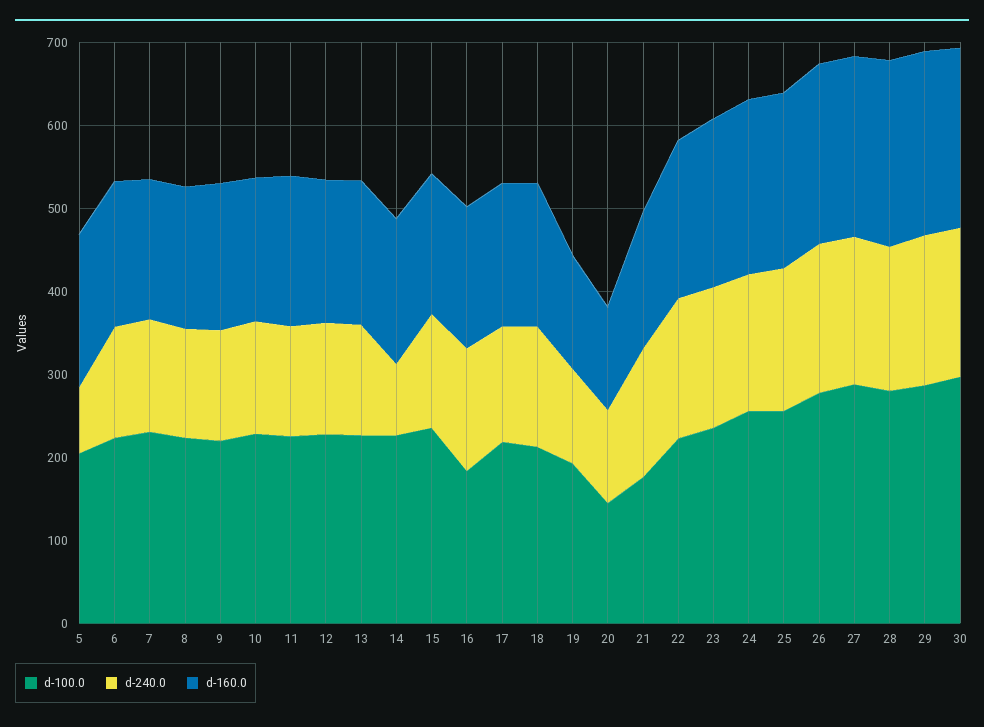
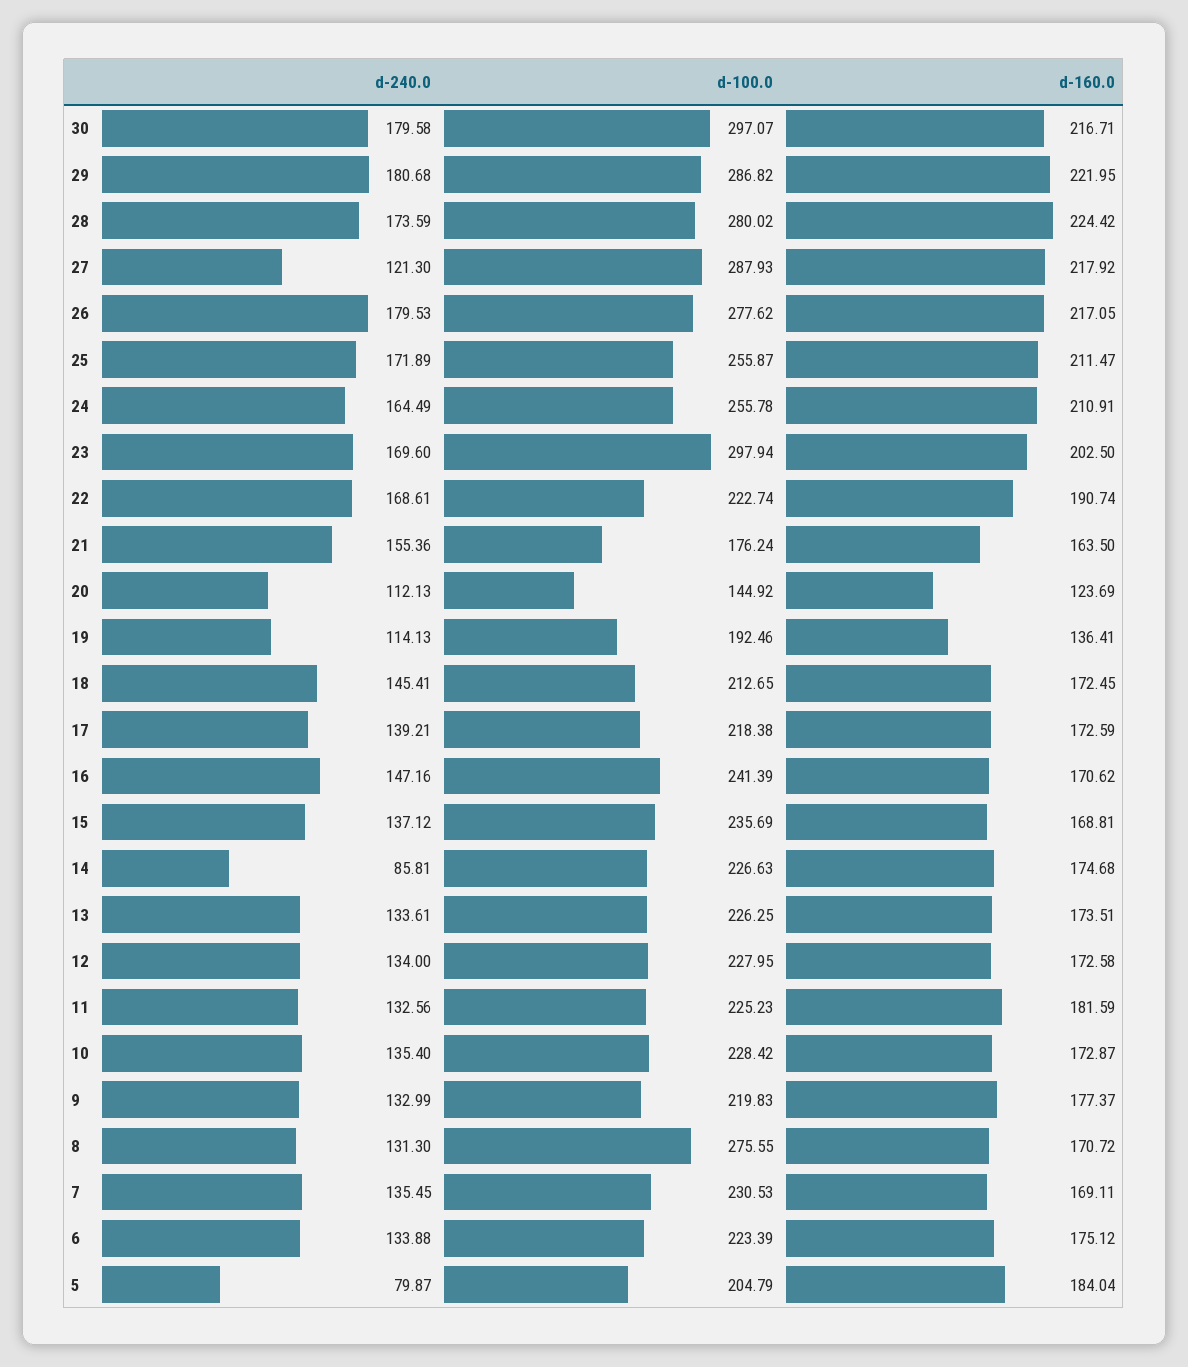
  {
    "d-100.0": {
      "5": 204.79,
      "6": 223.39,
      "7": 230.53,
-     "8": 220,
+     "8": 275.55,
      "9": 219.83,
      "10": 228.42,
      "11": 225.23,
      "12": 227.95,
      "13": 226.25,
      "14": 226.63,
      "15": 235.69,
-     "16": 180,
+     "16": 241.39,
      "17": 218.38,
      "18": 212.65,
      "19": 192.46,
      "20": 144.92,
      "21": 176.24,
      "22": 222.74,
-     "23": 240,
+     "23": 297.94,
      "24": 255.78,
      "25": 255.87,
      "26": 277.62,
      "27": 287.93,
      "28": 280.02,
      "29": 286.82,
      "30": 297.07
    },
    "d-240.0": {
      "5": 79.87,
      "6": 133.88,
      "7": 135.45,
      "8": 131.3,
      "9": 132.99,
      "10": 135.4,
      "11": 132.56,
      "12": 134,
      "13": 133.61,
      "14": 85.81,
      "15": 137.12,
      "16": 147.16,
      "17": 139.21,
      "18": 145.41,
      "19": 114.13,
      "20": 112.13,
      "21": 155.36,
      "22": 168.61,
      "23": 169.6,
      "24": 164.49,
      "25": 171.89,
      "26": 179.53,
-     "27": 180,
+     "27": 121.3,
      "28": 173.59,
      "29": 180.68,
      "30": 179.58
    },
    "d-160.0": {
      "5": 184.04,
      "6": 175.12,
      "7": 169.11,
      "8": 170.72,
      "9": 177.37,
      "10": 172.87,
      "11": 181.59,
      "12": 172.58,
      "13": 173.51,
      "14": 174.68,
      "15": 168.81,
      "16": 170.62,
      "17": 172.59,
      "18": 172.45,
      "19": 136.41,
      "20": 123.69,
      "21": 163.5,
      "22": 190.74,
      "23": 202.5,
      "24": 210.91,
      "25": 211.47,
      "26": 217.05,
      "27": 217.92,
      "28": 224.42,
      "29": 221.95,
      "30": 216.71
    }
  }

